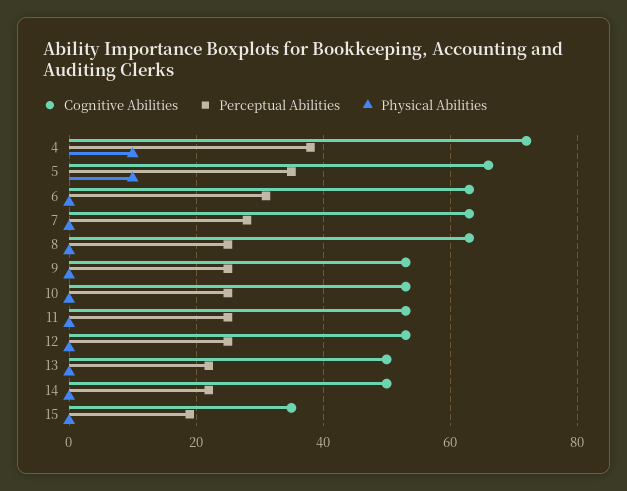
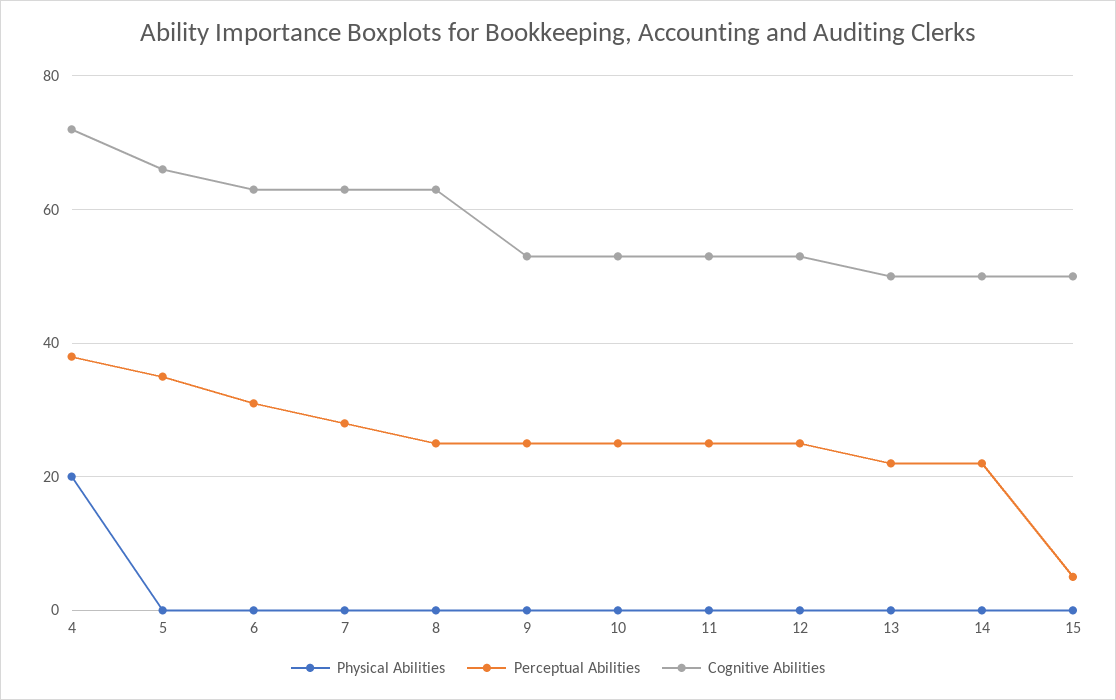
  {
    "Cognitive Abilities": {
      "4": 70,
      "5": 65,
      "6": 65,
      "7": 65,
      "8": 65,
      "9": 55,
      "10": 55,
      "11": 55,
      "12": 55,
      "13": 50,
      "14": 50,
-     "15": 35
+     "15": 50
    },
    "Perceptual Abilities": {
      "4": 40,
      "5": 35,
      "6": 30,
      "7": 30,
      "8": 25,
      "9": 25,
      "10": 25,
      "11": 25,
      "12": 25,
      "13": 20,
      "14": 20,
-     "15": 20
+     "15": 5
    },
    "Physical Abilities": {
-     "4": 10,
+     "4": 20,
-     "5": 10,
+     "5": 0,
      "6": 0,
      "7": 0,
      "8": 0,
      "9": 0,
      "10": 0,
      "11": 0,
      "12": 0,
      "13": 0,
      "14": 0,
      "15": 0
    }
  }

